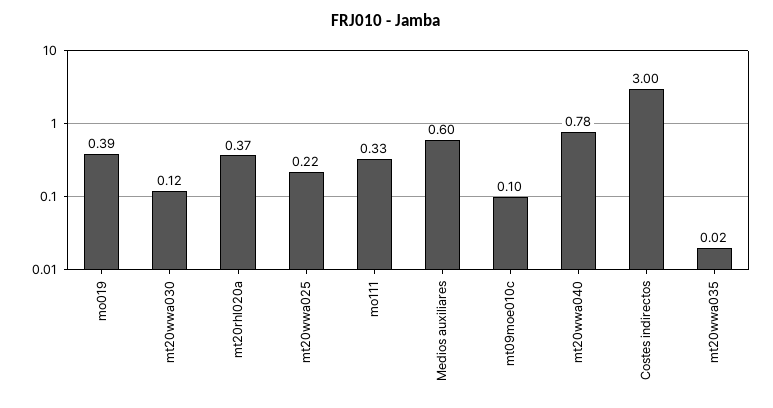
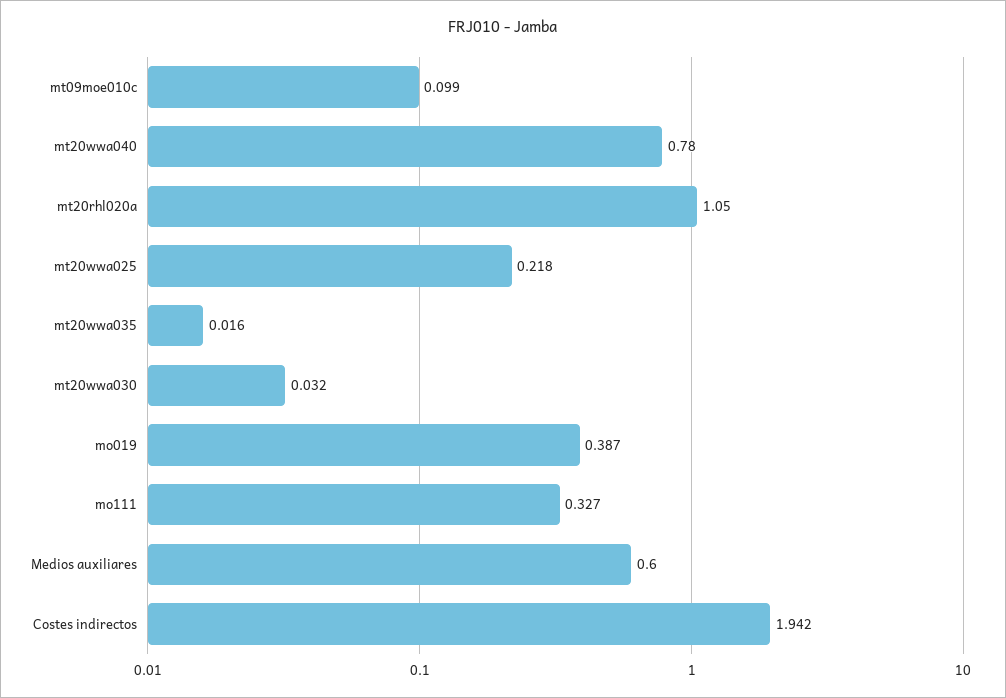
  {
    "mo019": 0.387,
-   "mt20wwa030": 0.12,
+   "mt20wwa030": 0.032,
-   "mt20rhl020a": 0.37,
+   "mt20rhl020a": 1.05,
    "mt20wwa025": 0.218,
    "mo111": 0.327,
    "Medios auxiliares": 0.6,
    "mt09moe010c": 0.099,
    "mt20wwa040": 0.78,
-   "Costes indirectos": 3,
+   "Costes indirectos": 1.942,
    "mt20wwa035": 0.016
  }

